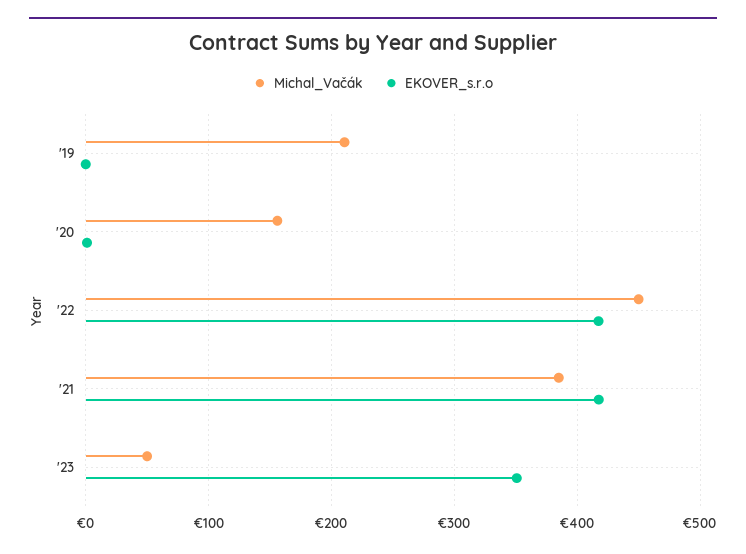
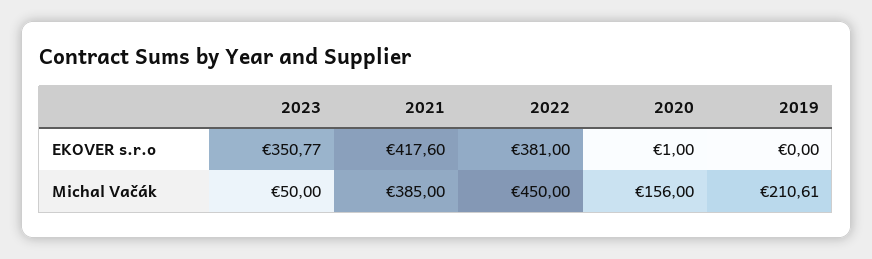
  {
    "Michal_Vačák": {
      "'19": 210.61,
      "'20": 156,
      "'22": 450,
      "'21": 385,
      "'23": 50
    },
    "EKOVER_s.r.o": {
      "'19": 0,
      "'20": 1,
-     "'22": 420,
+     "'22": 381,
      "'21": 417.6,
      "'23": 350.77
    }
  }

